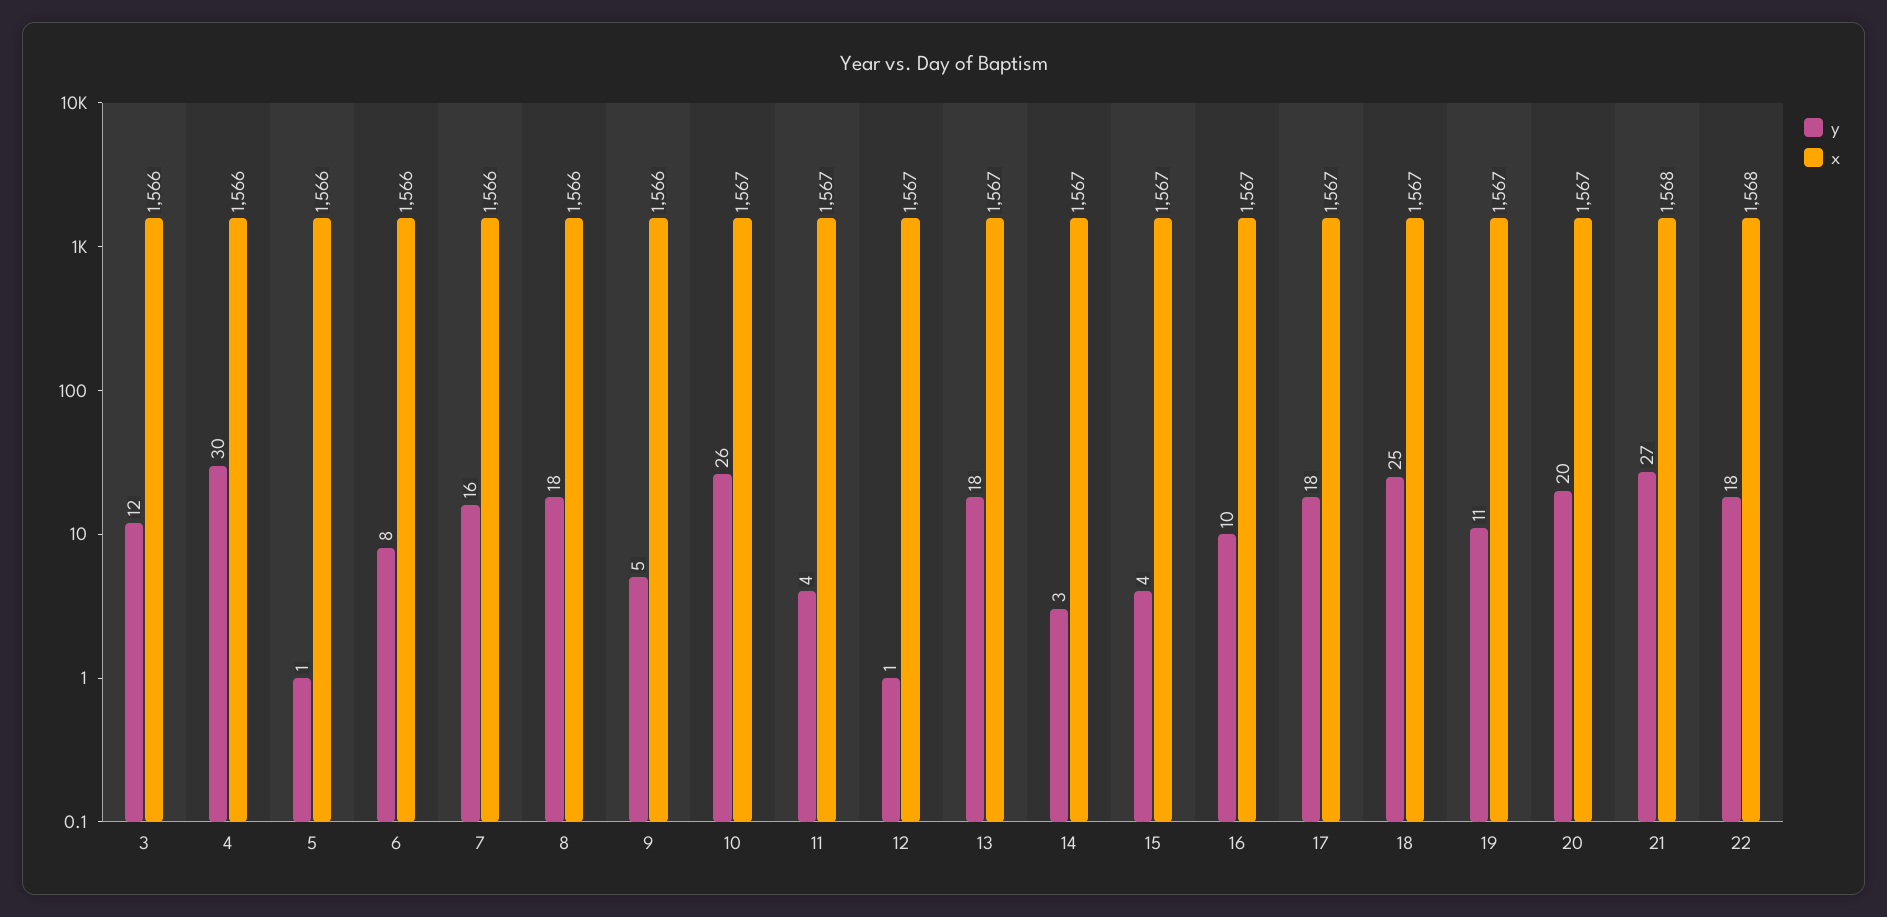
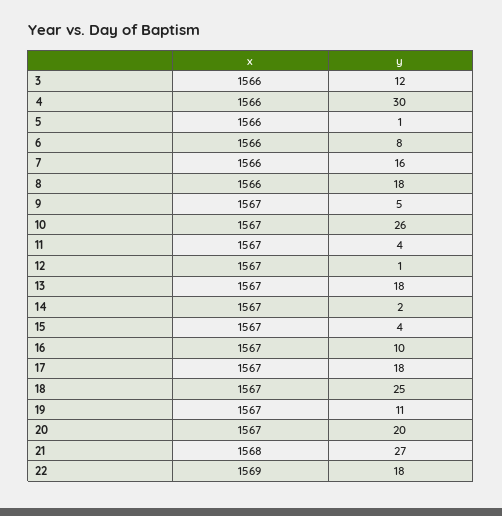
  {
    "y": {
      "3": 12,
      "4": 30,
      "5": 1,
      "6": 8,
      "7": 16,
      "8": 18,
      "9": 5,
      "10": 26,
      "11": 4,
      "12": 1,
      "13": 18,
-     "14": 3,
+     "14": 2,
      "15": 4,
      "16": 10,
      "17": 18,
      "18": 25,
      "19": 11,
      "20": 20,
      "21": 27,
      "22": 18
    },
    "x": {
      "3": 1566,
      "4": 1566,
      "5": 1566,
      "6": 1566,
      "7": 1566,
      "8": 1566,
-     "9": 1566,
+     "9": 1567,
      "10": 1567,
      "11": 1567,
      "12": 1567,
      "13": 1567,
      "14": 1567,
      "15": 1567,
      "16": 1567,
      "17": 1567,
      "18": 1567,
      "19": 1567,
      "20": 1567,
      "21": 1568,
-     "22": 1568
+     "22": 1569
    }
  }

